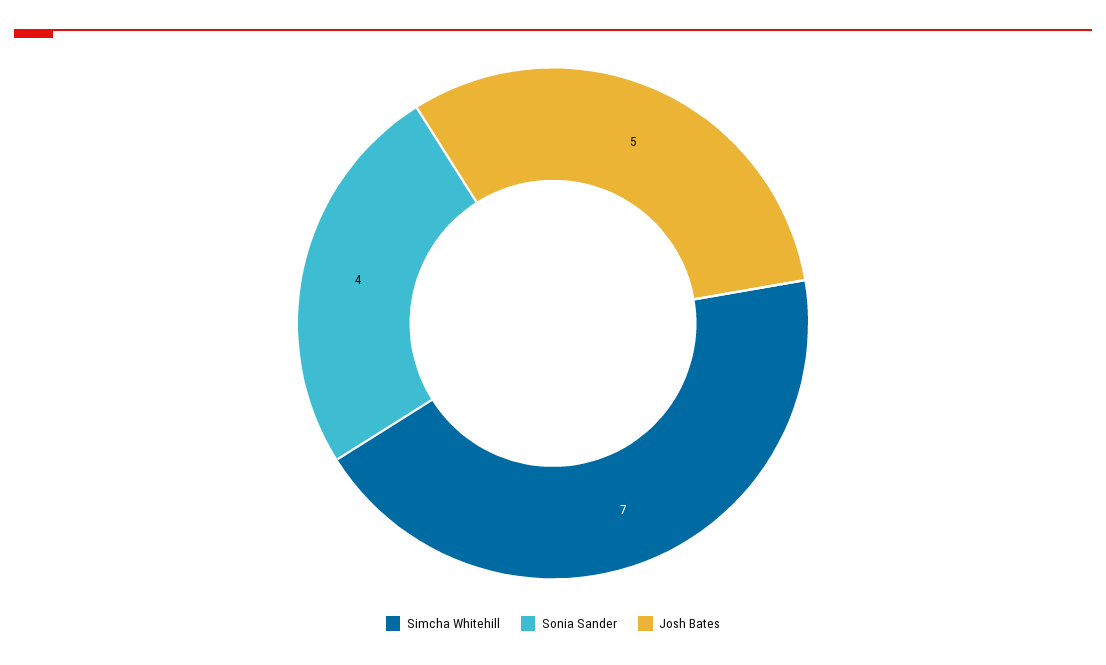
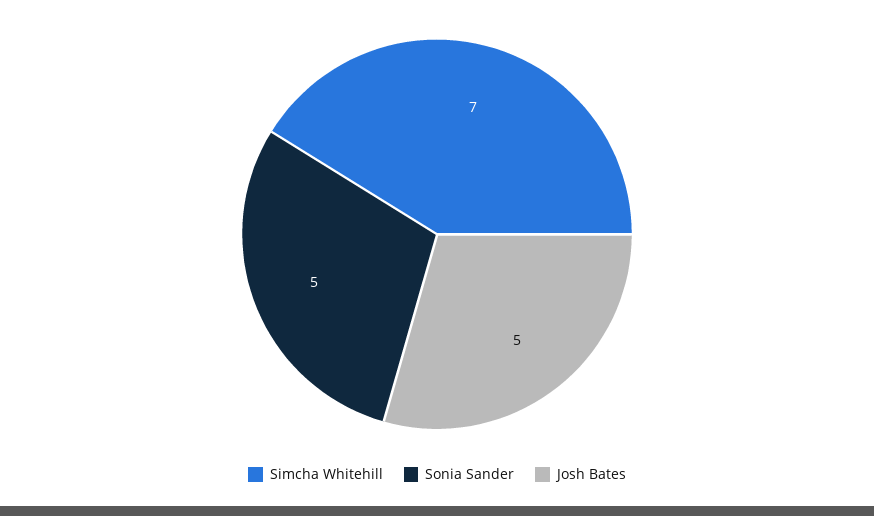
  {
    "Simcha Whitehill": 7,
-   "Sonia Sander": 4,
+   "Sonia Sander": 5,
    "Josh Bates": 5
  }

